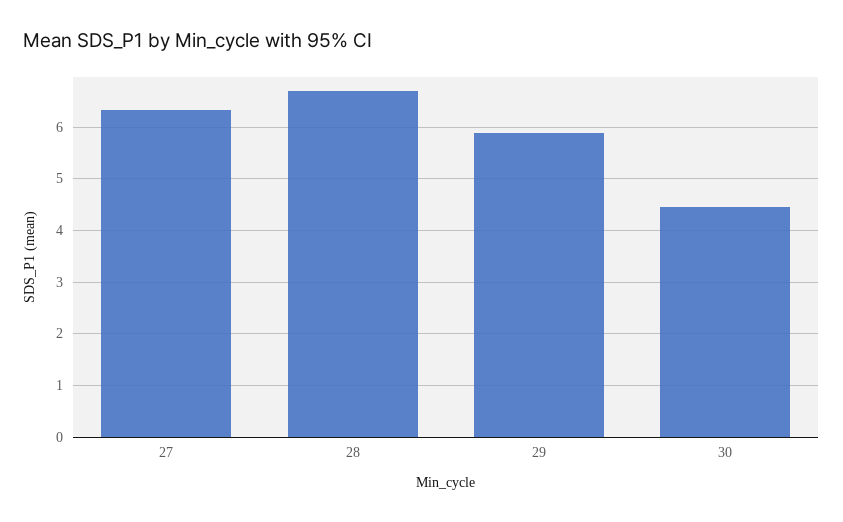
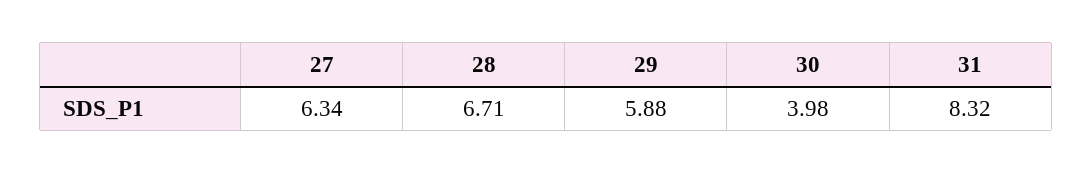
  {
    "27": 6.34,
    "28": 6.71,
    "29": 5.88,
-   "30": 4.4
+   "30": 3.98,
+   "31": 8.32
  }

